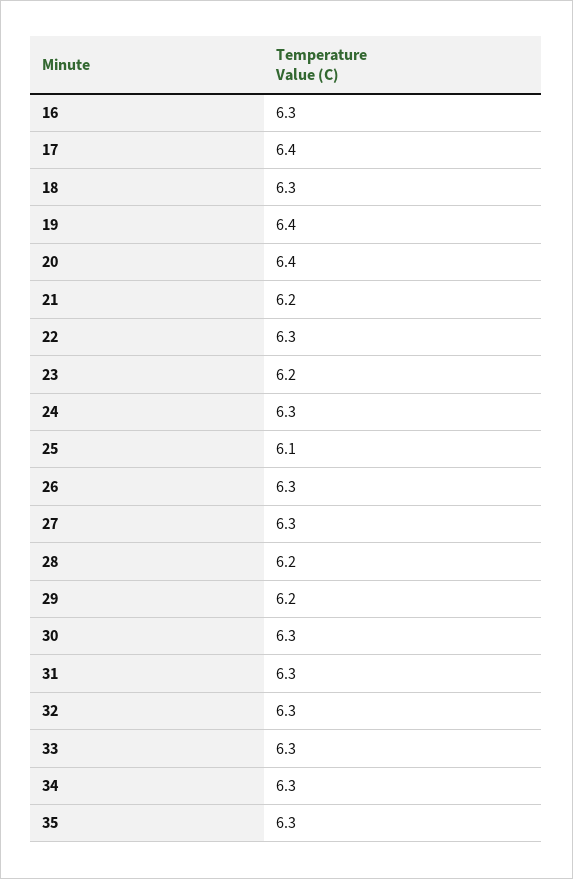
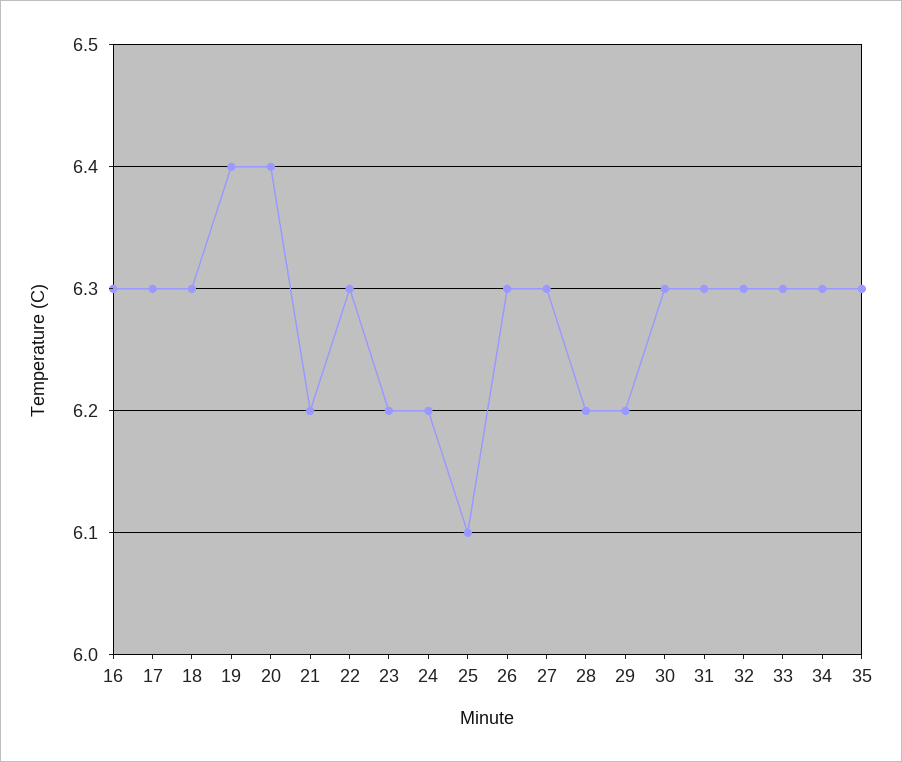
  {
    "16": 6.3,
-   "17": 6.4,
+   "17": 6.3,
    "18": 6.3,
    "19": 6.4,
    "20": 6.4,
    "21": 6.2,
    "22": 6.3,
    "23": 6.2,
-   "24": 6.3,
+   "24": 6.2,
    "25": 6.1,
    "26": 6.3,
    "27": 6.3,
    "28": 6.2,
    "29": 6.2,
    "30": 6.3,
    "31": 6.3,
    "32": 6.3,
    "33": 6.3,
    "34": 6.3,
    "35": 6.3
  }

